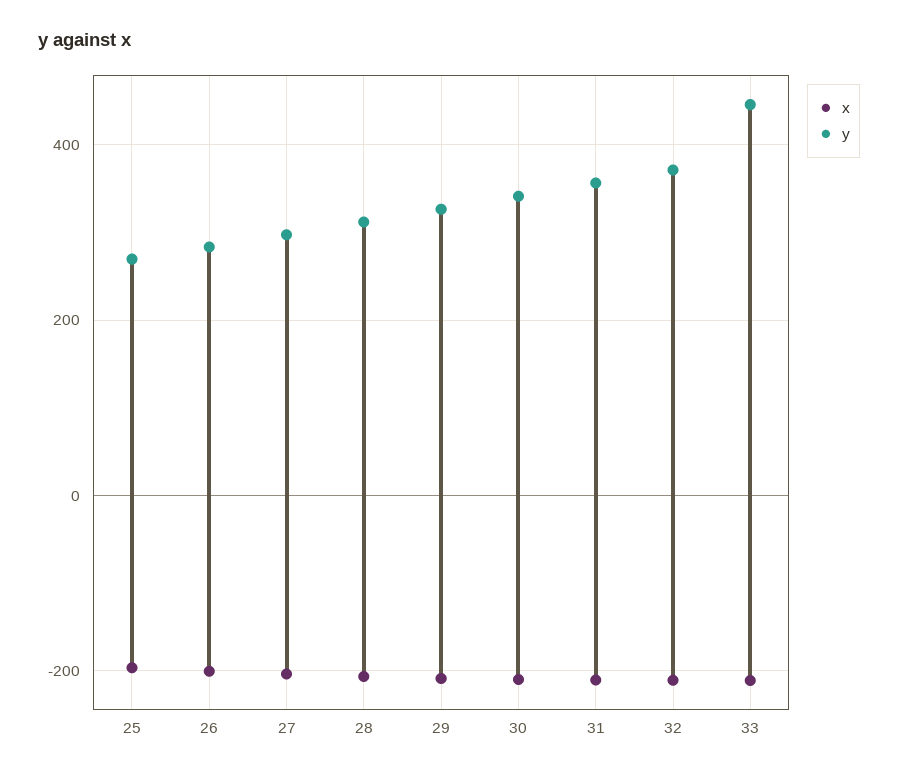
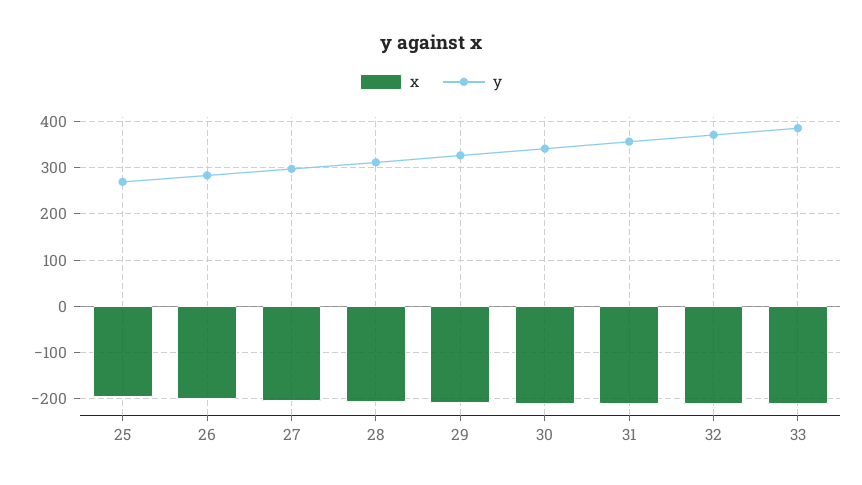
  {
    "x": {
      "25": -200,
      "26": -200,
      "27": -200,
      "28": -200,
      "29": -200,
      "30": -220,
      "31": -220,
      "32": -220,
      "33": -220
    },
    "y": {
      "25": 260,
      "26": 280,
      "27": 300,
      "28": 320,
      "29": 320,
      "30": 340,
      "31": 360,
      "32": 380,
-     "33": 440
+     "33": 380
    }
  }

